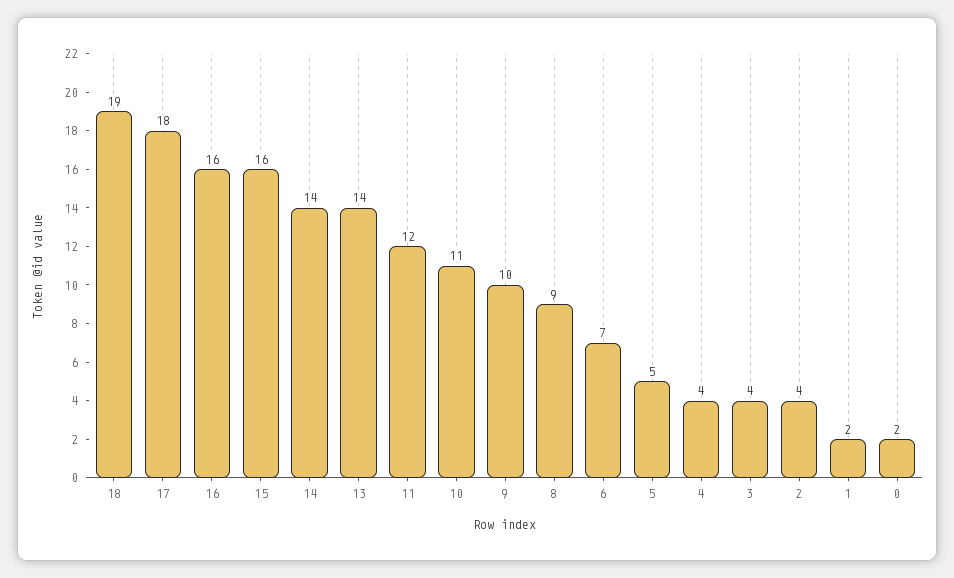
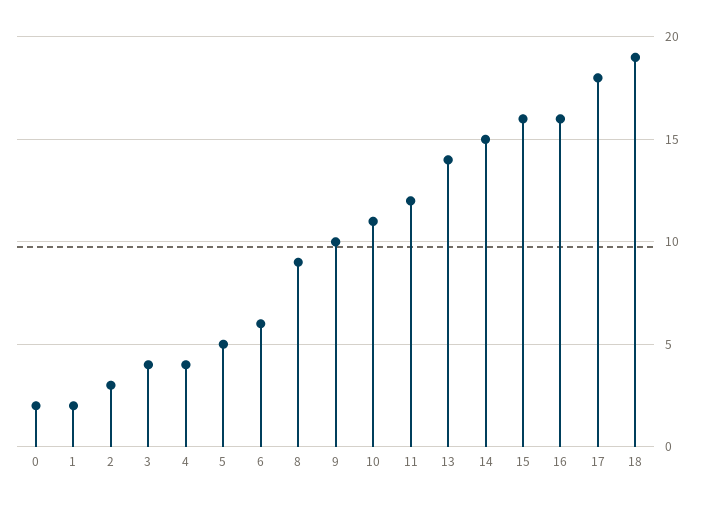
  {
    "18": 19,
    "17": 18,
    "16": 16,
    "15": 16,
-   "14": 14,
+   "14": 15,
    "13": 14,
    "11": 12,
    "10": 11,
    "9": 10,
    "8": 9,
-   "6": 7,
+   "6": 6,
    "5": 5,
    "4": 4,
    "3": 4,
-   "2": 4,
+   "2": 3,
    "1": 2,
    "0": 2
  }

